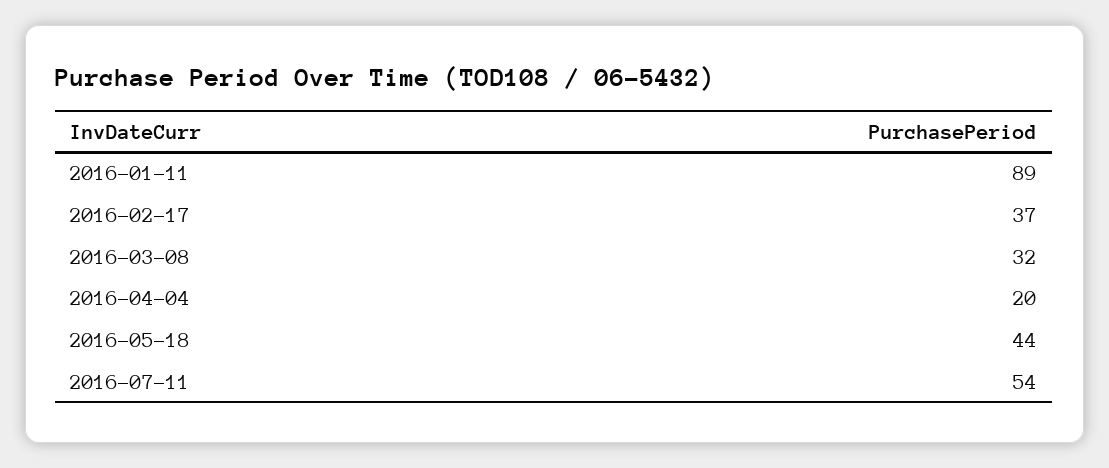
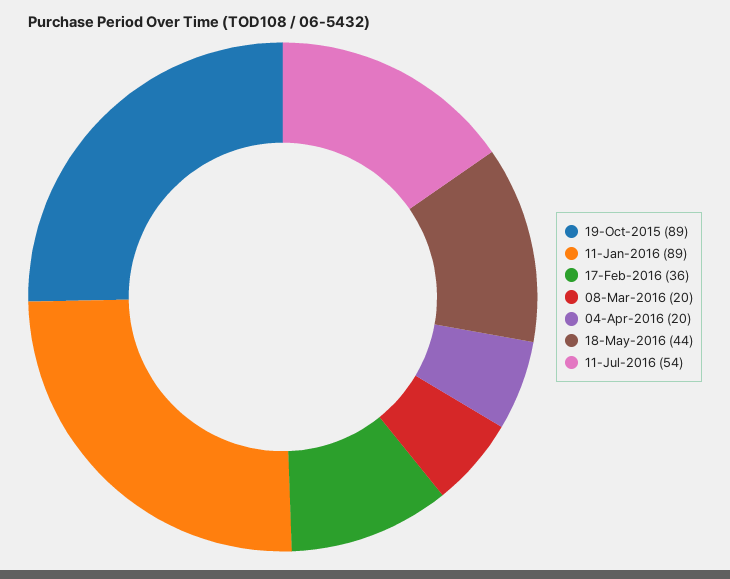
  {
    "2016-01-11": 89,
-   "2016-02-17": 37,
+   "2016-02-17": 36,
-   "2016-03-08": 32,
+   "2016-03-08": 20,
    "2016-04-04": 20,
    "2016-05-18": 44,
-   "2016-07-11": 54
+   "2016-07-11": 54,
+   "19-Oct-2015": 89
  }

